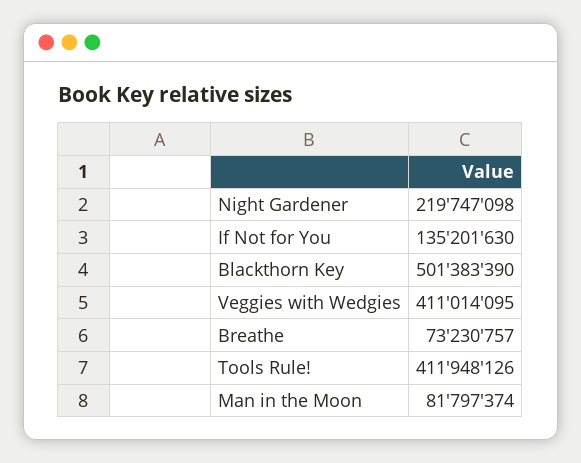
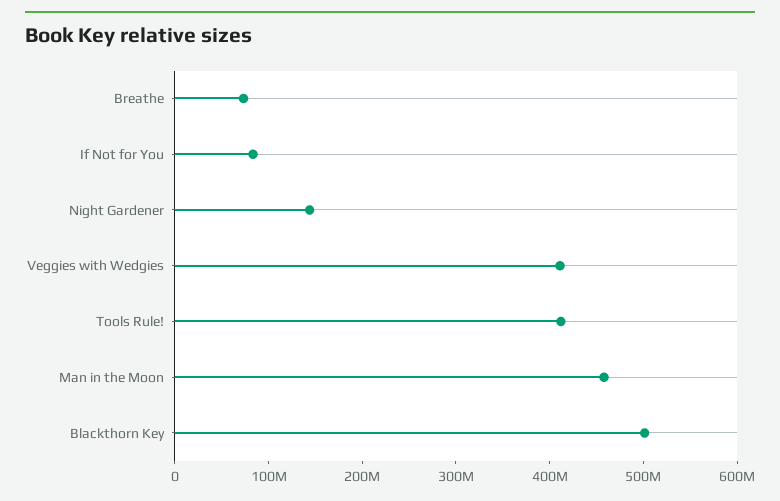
  {
-   "Night Gardener": 219747098,
+   "Night Gardener": 140000000,
-   "If Not for You": 135201630,
+   "If Not for You": 80000000,
    "Blackthorn Key": 501383390,
    "Veggies with Wedgies": 411014095,
    "Breathe": 73230757,
    "Tools Rule!": 411948126,
-   "Man in the Moon": 81797374
+   "Man in the Moon": 460000000
  }

